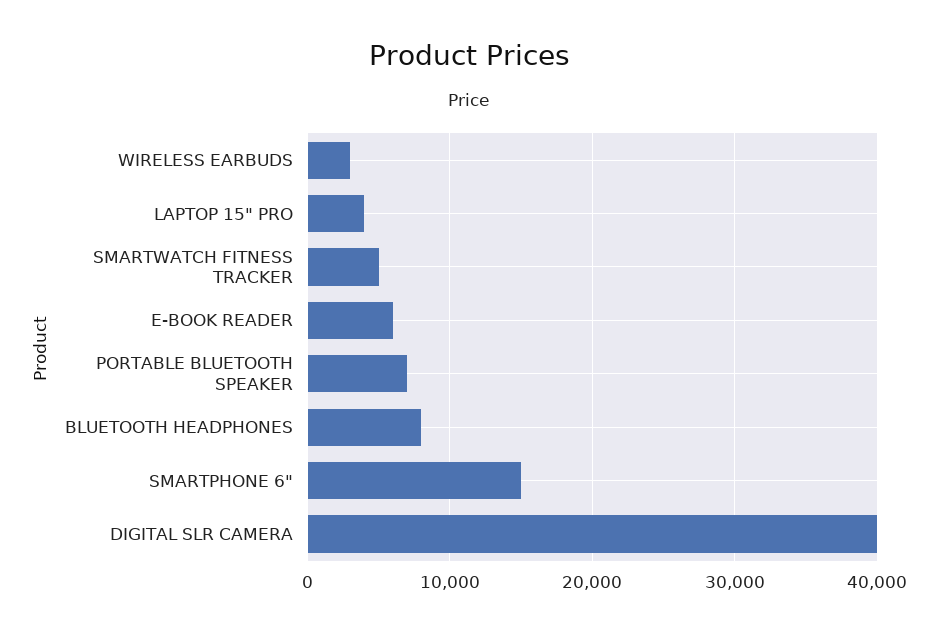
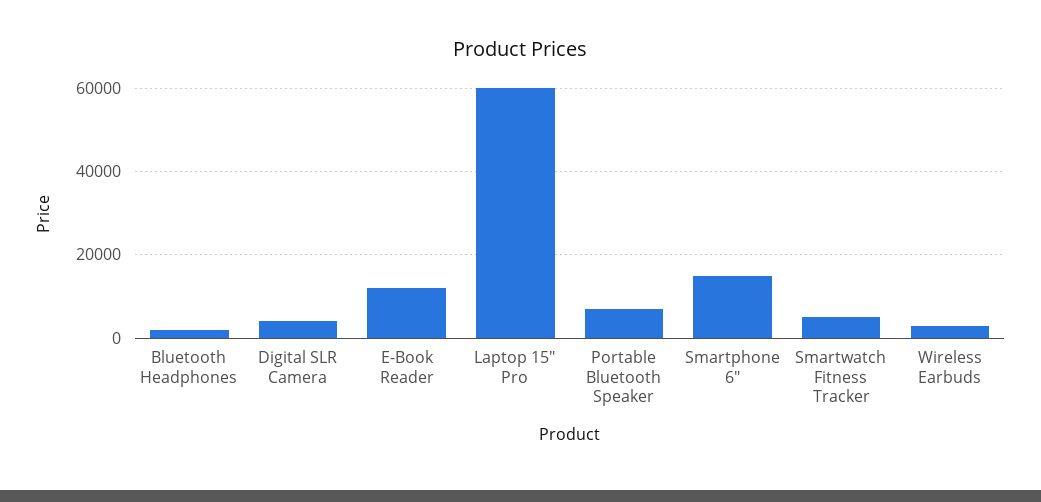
  {
    "WIRELESS EARBUDS": 3000,
-   "LAPTOP 15\" PRO": 4000,
+   "LAPTOP 15\" PRO": 60000,
    "SMARTWATCH FITNESS TRACKER": 5000,
-   "E-BOOK READER": 6000,
+   "E-BOOK READER": 12000,
    "PORTABLE BLUETOOTH SPEAKER": 7000,
-   "BLUETOOTH HEADPHONES": 8000,
+   "BLUETOOTH HEADPHONES": 2000,
    "SMARTPHONE 6\"": 15000,
-   "DIGITAL SLR CAMERA": 40000
+   "DIGITAL SLR CAMERA": 4000
  }

